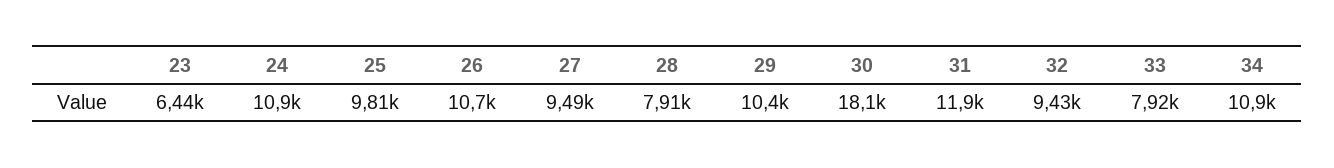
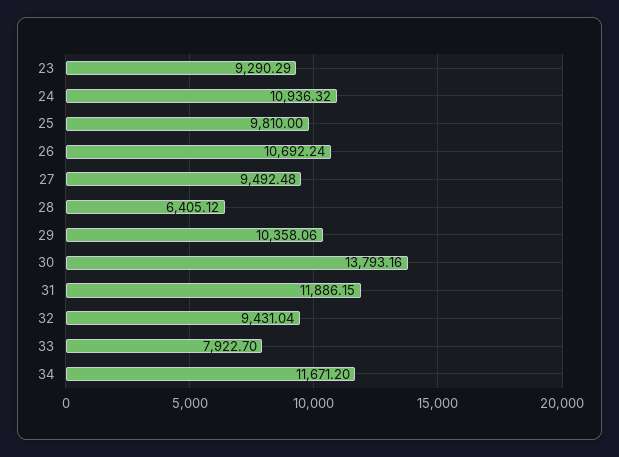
  {
-   "23": 6440,
+   "23": 9290.29,
    "24": 10936.32,
    "25": 9810,
    "26": 10692.24,
    "27": 9492.48,
-   "28": 7910,
+   "28": 6405.12,
    "29": 10358.06,
-   "30": 18100,
+   "30": 13793.16,
    "31": 11886.15,
    "32": 9431.04,
    "33": 7922.7,
-   "34": 10900
+   "34": 11671.2
  }

